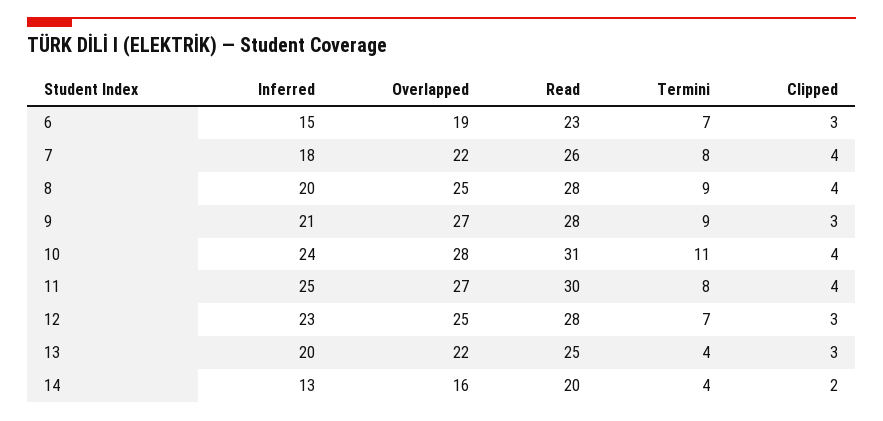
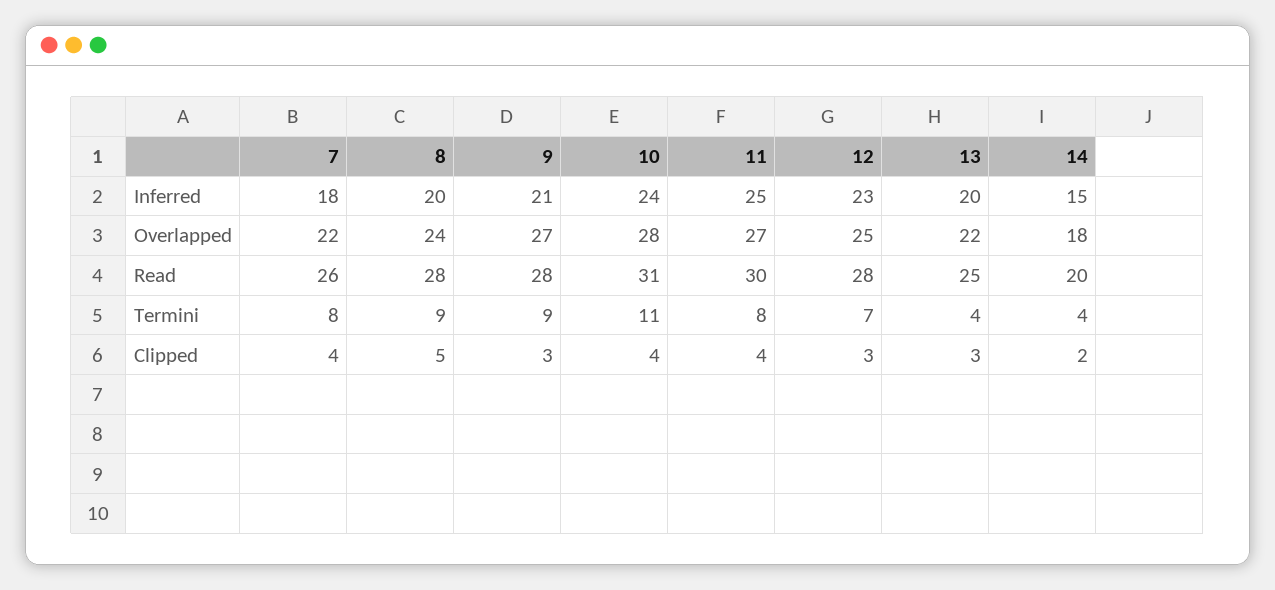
  {
    "Inferred": {
-     "6": 15,
      "7": 18,
      "8": 20,
      "9": 21,
      "10": 24,
      "11": 25,
      "12": 23,
      "13": 20,
-     "14": 13
+     "14": 15
    },
    "Overlapped": {
-     "6": 19,
      "7": 22,
-     "8": 25,
+     "8": 24,
      "9": 27,
      "10": 28,
      "11": 27,
      "12": 25,
      "13": 22,
-     "14": 16
+     "14": 18
    },
    "Read": {
-     "6": 23,
      "7": 26,
      "8": 28,
      "9": 28,
      "10": 31,
      "11": 30,
      "12": 28,
      "13": 25,
      "14": 20
    },
    "Termini": {
-     "6": 7,
      "7": 8,
      "8": 9,
      "9": 9,
      "10": 11,
      "11": 8,
      "12": 7,
      "13": 4,
      "14": 4
    },
    "Clipped": {
-     "6": 3,
      "7": 4,
-     "8": 4,
+     "8": 5,
      "9": 3,
      "10": 4,
      "11": 4,
      "12": 3,
      "13": 3,
      "14": 2
    }
  }

